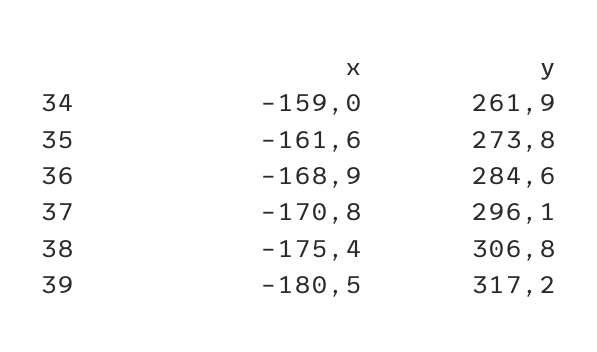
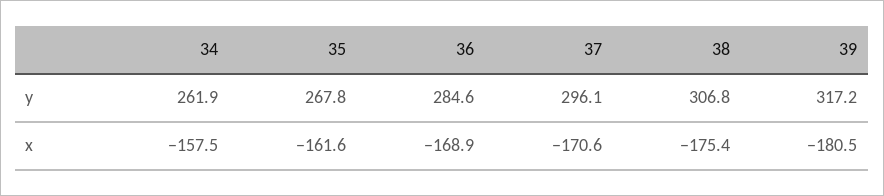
  {
    "x": {
-     "34": -159,
+     "34": -157.5,
      "35": -161.6,
      "36": -168.9,
-     "37": -170.8,
+     "37": -170.6,
      "38": -175.4,
      "39": -180.5
    },
    "y": {
      "34": 261.9,
-     "35": 273.8,
+     "35": 267.8,
      "36": 284.6,
      "37": 296.1,
      "38": 306.8,
      "39": 317.2
    }
  }

